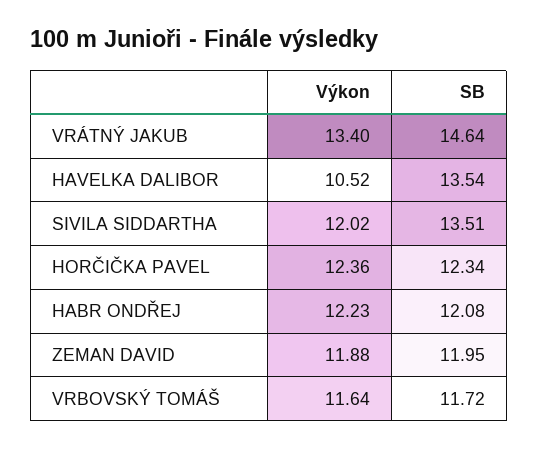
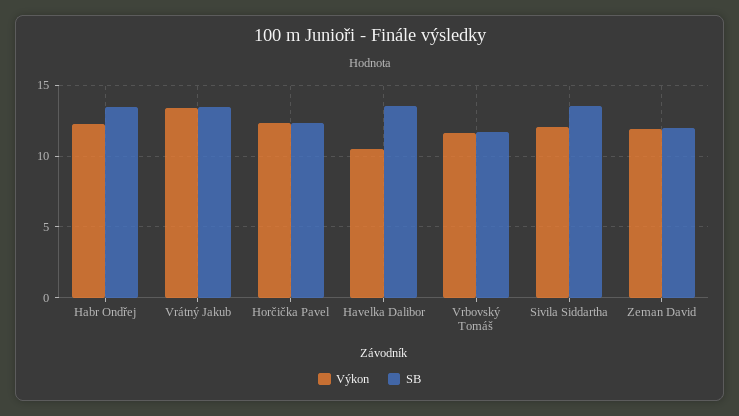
  {
    "Výkon": {
      "VRÁTNÝ JAKUB": 13.4,
      "HAVELKA DALIBOR": 10.52,
      "SIVILA SIDDARTHA": 12.02,
      "HORČIČKA PAVEL": 12.36,
      "HABR ONDŘEJ": 12.23,
      "ZEMAN DAVID": 11.88,
      "VRBOVSKÝ TOMÁŠ": 11.64
    },
    "SB": {
-     "VRÁTNÝ JAKUB": 14.64,
+     "VRÁTNÝ JAKUB": 13.5,
      "HAVELKA DALIBOR": 13.54,
      "SIVILA SIDDARTHA": 13.51,
      "HORČIČKA PAVEL": 12.34,
-     "HABR ONDŘEJ": 12.08,
+     "HABR ONDŘEJ": 13.5,
      "ZEMAN DAVID": 11.95,
      "VRBOVSKÝ TOMÁŠ": 11.72
    }
  }

